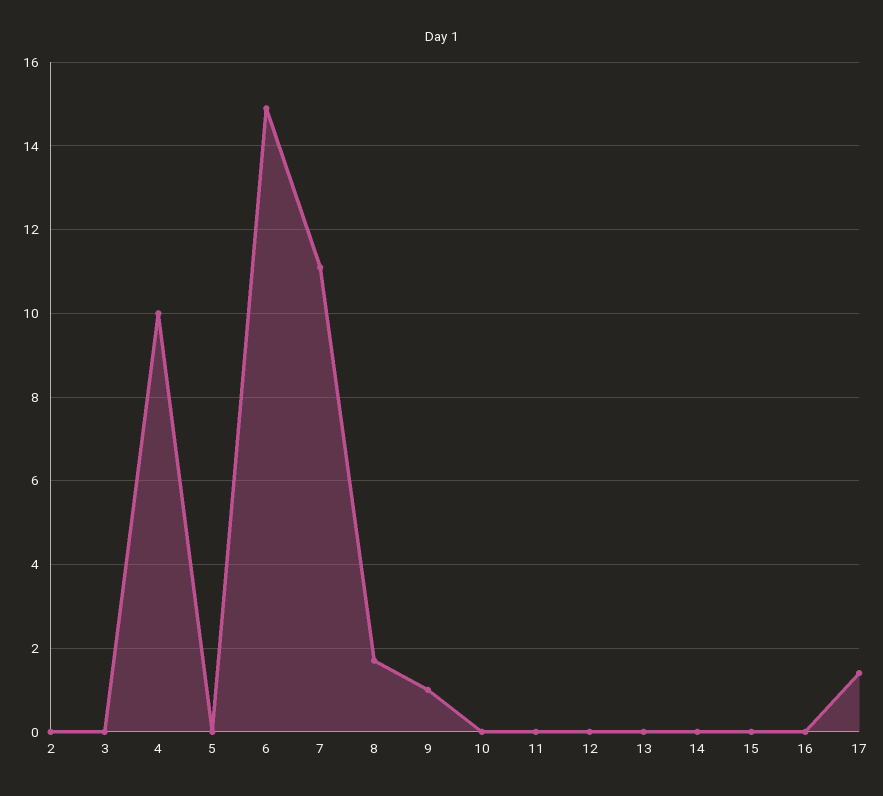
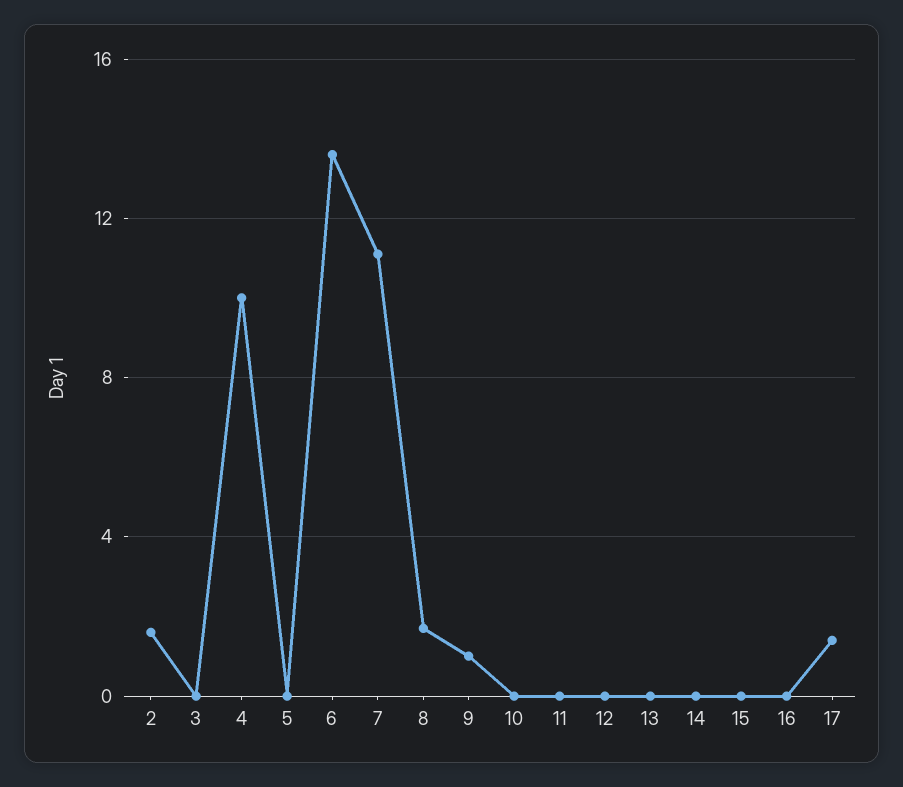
  {
-   "2": 0,
+   "2": 1.5,
    "3": 0,
    "4": 10,
    "5": 0,
-   "6": 15,
+   "6": 13.5,
    "7": 11,
    "8": 1.5,
    "9": 1,
    "10": 0,
    "11": 0,
    "12": 0,
    "13": 0,
    "14": 0,
    "15": 0,
    "16": 0,
    "17": 1.5
  }

